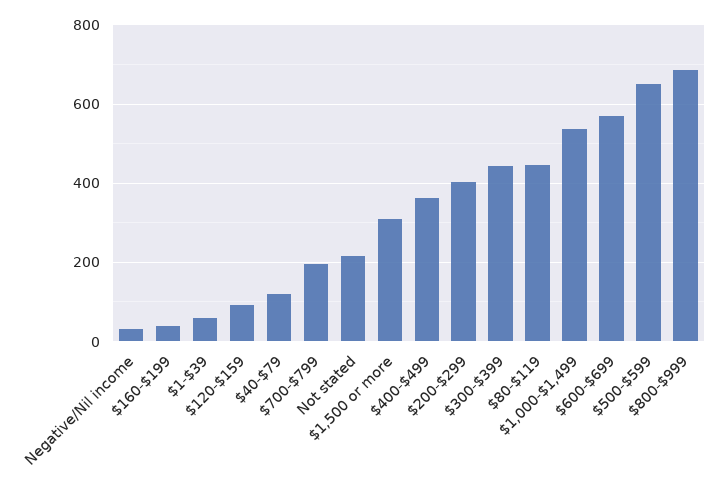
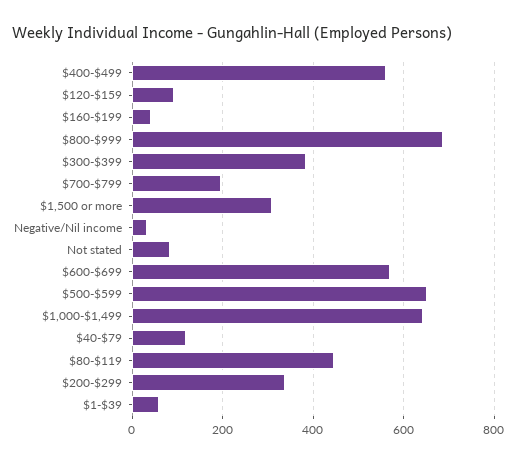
  {
    "Negative/Nil income": 40,
    "$160-$199": 40,
    "$1-$39": 60,
    "$120-$159": 100,
    "$40-$79": 120,
    "$700-$799": 200,
-   "Not stated": 220,
+   "Not stated": 80,
    "$1,500 or more": 300,
-   "$400-$499": 360,
+   "$400-$499": 560,
-   "$200-$299": 400,
+   "$200-$299": 340,
-   "$300-$399": 440,
+   "$300-$399": 380,
    "$80-$119": 440,
-   "$1,000-$1,499": 540,
+   "$1,000-$1,499": 640,
    "$600-$699": 560,
    "$500-$599": 660,
    "$800-$999": 680
  }

